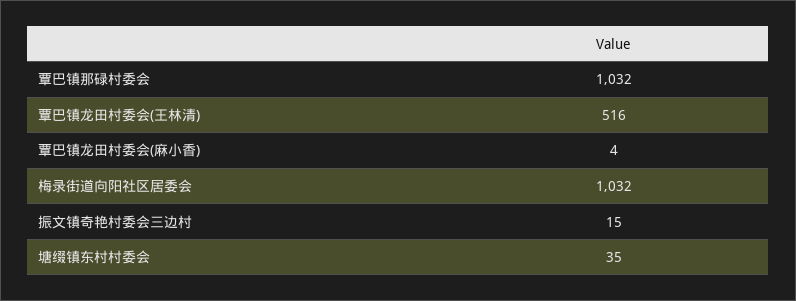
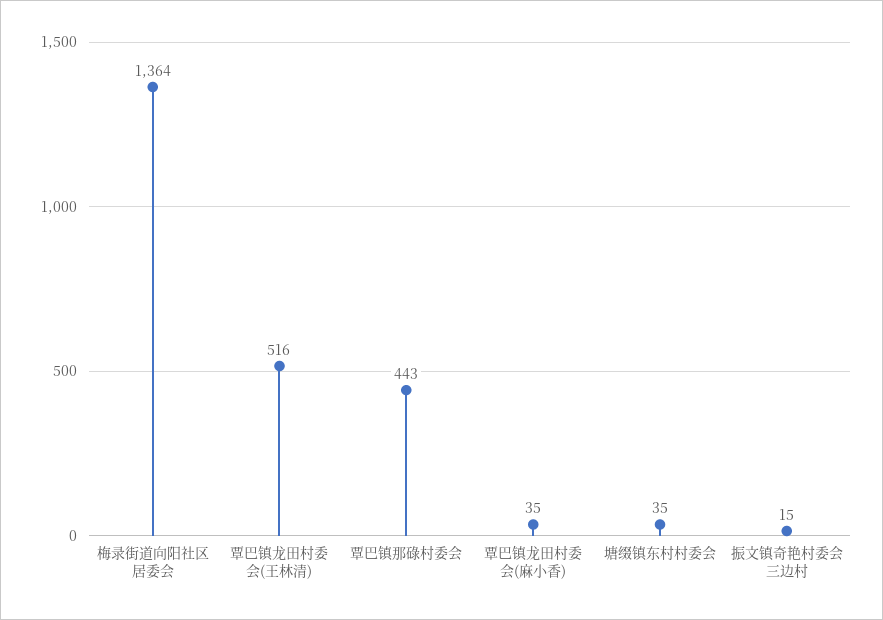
  {
-   "覃巴镇那碌村委会": 1032,
+   "覃巴镇那碌村委会": 443,
    "覃巴镇龙田村委会(王林清)": 516,
-   "覃巴镇龙田村委会(麻小香)": 4,
+   "覃巴镇龙田村委会(麻小香)": 35,
-   "梅录街道向阳社区居委会": 1032,
+   "梅录街道向阳社区居委会": 1364,
    "振文镇奇艳村委会三边村": 15,
    "塘缀镇东村村委会": 35
  }

